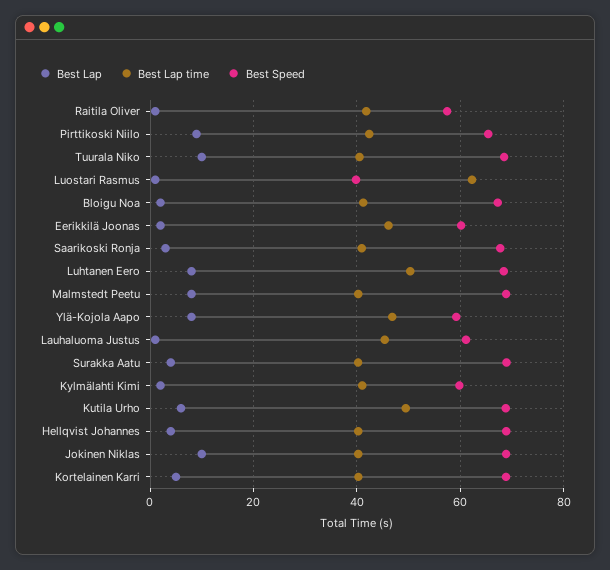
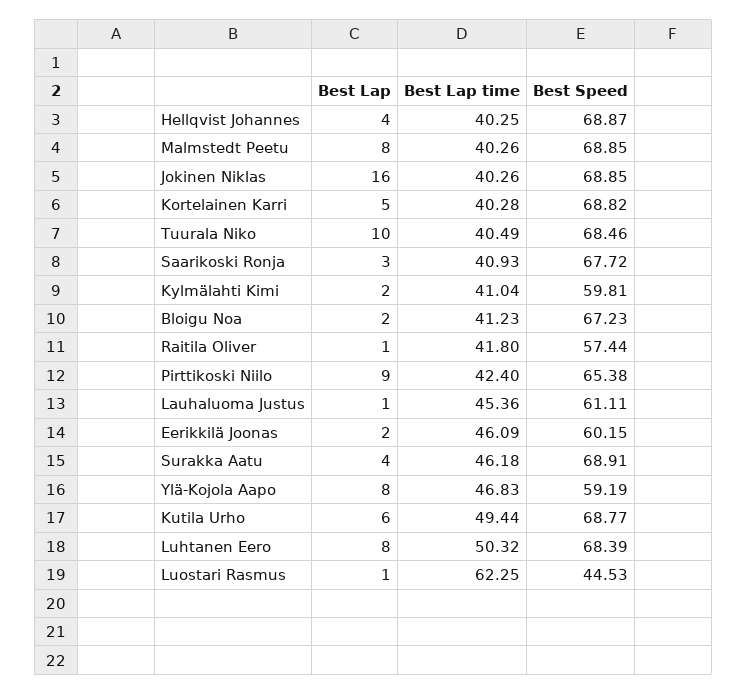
  {
    "Best Lap": {
      "Raitila Oliver": 1,
      "Pirttikoski Niilo": 9,
      "Tuurala Niko": 10,
      "Luostari Rasmus": 1,
      "Bloigu Noa": 2,
      "Eerikkilä Joonas": 2,
      "Saarikoski Ronja": 3,
      "Luhtanen Eero": 8,
      "Malmstedt Peetu": 8,
      "Ylä-Kojola Aapo": 8,
      "Lauhaluoma Justus": 1,
      "Surakka Aatu": 4,
      "Kylmälahti Kimi": 2,
      "Kutila Urho": 6,
      "Hellqvist Johannes": 4,
-     "Jokinen Niklas": 10,
+     "Jokinen Niklas": 16,
      "Kortelainen Karri": 5
    },
    "Best Lap time": {
      "Raitila Oliver": 41.8,
      "Pirttikoski Niilo": 42.4,
      "Tuurala Niko": 40.49,
      "Luostari Rasmus": 62.25,
      "Bloigu Noa": 41.23,
      "Eerikkilä Joonas": 46.09,
      "Saarikoski Ronja": 40.93,
      "Luhtanen Eero": 50.32,
      "Malmstedt Peetu": 40.26,
      "Ylä-Kojola Aapo": 46.83,
      "Lauhaluoma Justus": 45.36,
-     "Surakka Aatu": 40,
+     "Surakka Aatu": 46.18,
      "Kylmälahti Kimi": 41.04,
      "Kutila Urho": 49.44,
      "Hellqvist Johannes": 40.25,
      "Jokinen Niklas": 40.26,
      "Kortelainen Karri": 40.28
    },
    "Best Speed": {
      "Raitila Oliver": 57.44,
      "Pirttikoski Niilo": 65.38,
      "Tuurala Niko": 68.46,
-     "Luostari Rasmus": 40,
+     "Luostari Rasmus": 44.53,
      "Bloigu Noa": 67.23,
      "Eerikkilä Joonas": 60.15,
      "Saarikoski Ronja": 67.72,
      "Luhtanen Eero": 68.39,
      "Malmstedt Peetu": 68.85,
      "Ylä-Kojola Aapo": 59.19,
      "Lauhaluoma Justus": 61.11,
      "Surakka Aatu": 68.91,
      "Kylmälahti Kimi": 59.81,
      "Kutila Urho": 68.77,
      "Hellqvist Johannes": 68.87,
      "Jokinen Niklas": 68.85,
      "Kortelainen Karri": 68.82
    }
  }

